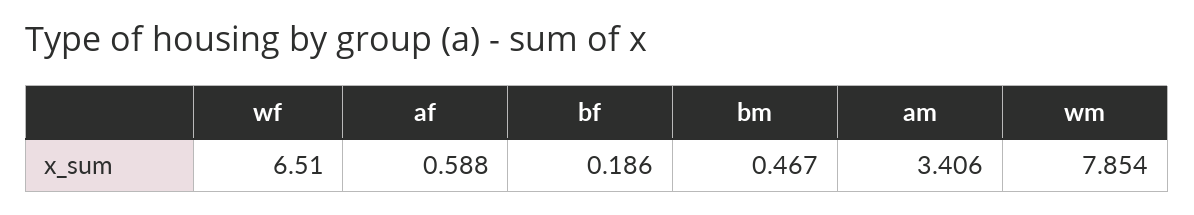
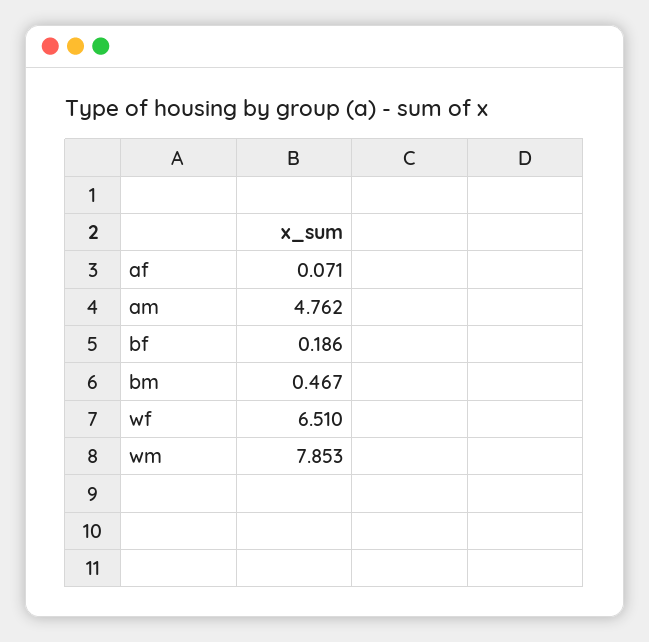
  {
    "wf": 6.51,
-   "af": 0.588,
+   "af": 0.071,
    "bf": 0.186,
    "bm": 0.467,
-   "am": 3.406,
+   "am": 4.762,
-   "wm": 7.854
+   "wm": 7.853
  }

